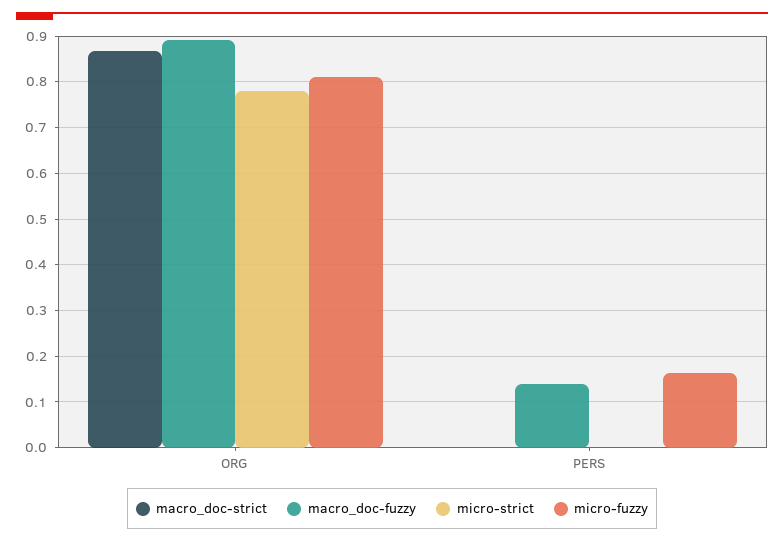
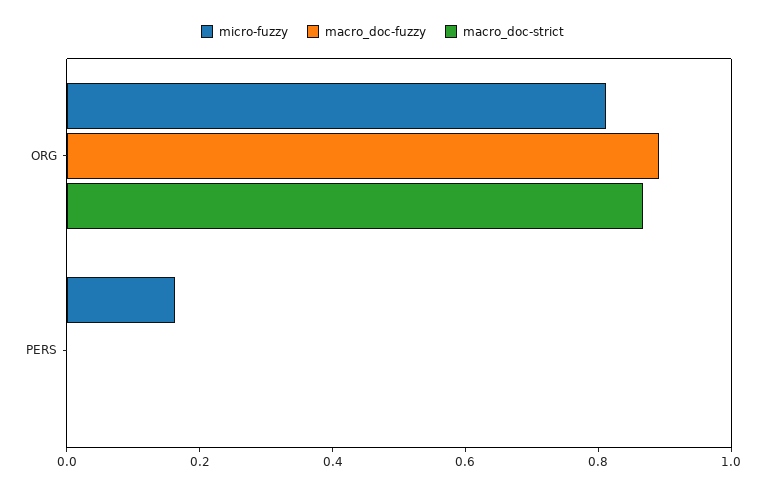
  {
    "macro_doc-strict": {
      "ORG": 0.86,
      "PERS": 0
    },
    "macro_doc-fuzzy": {
      "ORG": 0.9,
-     "PERS": 0.14
+     "PERS": 0
    },
-   "micro-strict": {
-     "ORG": 0.78,
-     "PERS": 0
-   },
    "micro-fuzzy": {
      "ORG": 0.82,
      "PERS": 0.16
    }
  }

